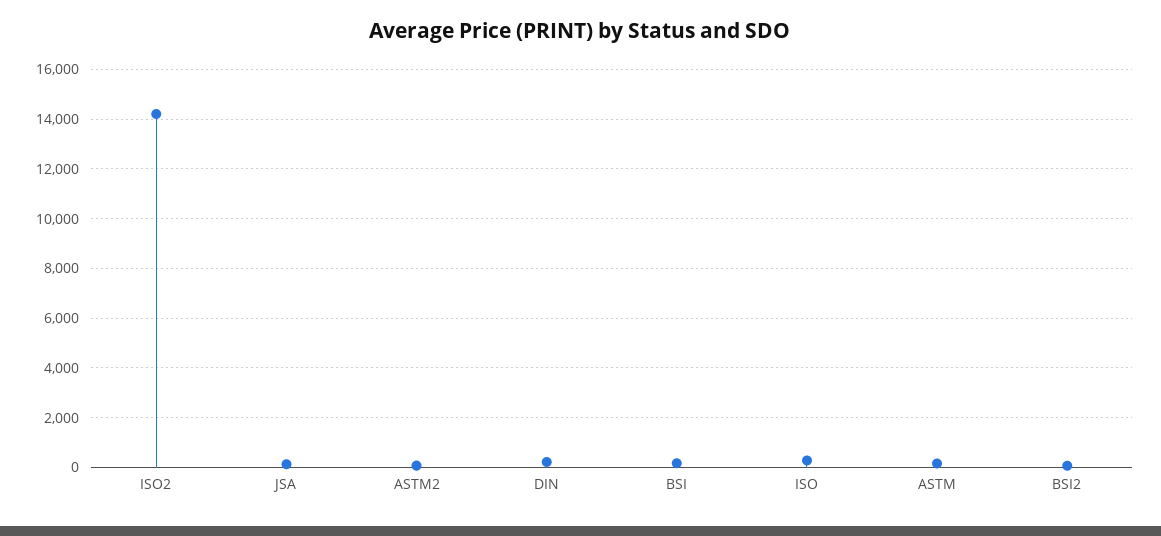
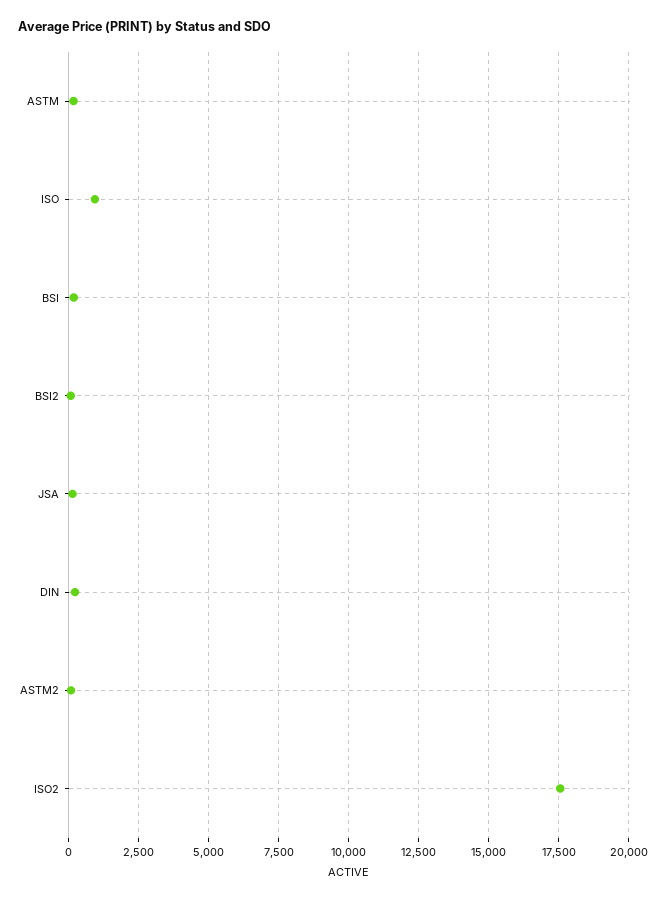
  {
-   "ISO2": 14250,
+   "ISO2": 17500,
    "JSA": 250,
    "ASTM2": 0,
    "DIN": 250,
    "BSI": 250,
-   "ISO": 250,
+   "ISO": 1000,
    "ASTM": 250,
    "BSI2": 0
  }

